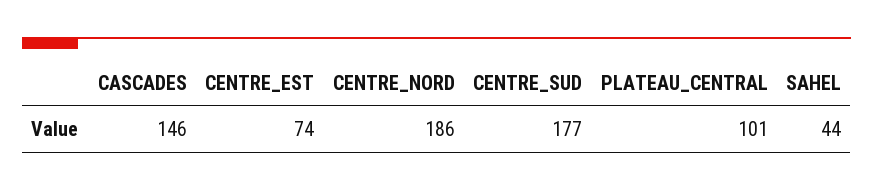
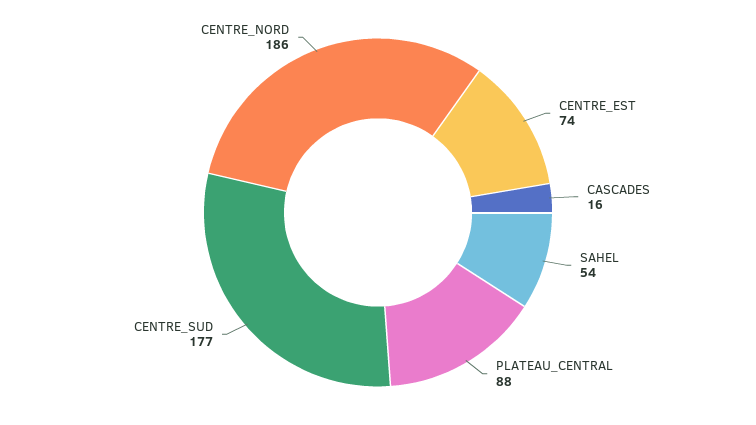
  {
-   "CASCADES": 146,
+   "CASCADES": 16,
    "CENTRE_EST": 74,
    "CENTRE_NORD": 186,
    "CENTRE_SUD": 177,
-   "PLATEAU_CENTRAL": 101,
+   "PLATEAU_CENTRAL": 88,
-   "SAHEL": 44
+   "SAHEL": 54
  }

